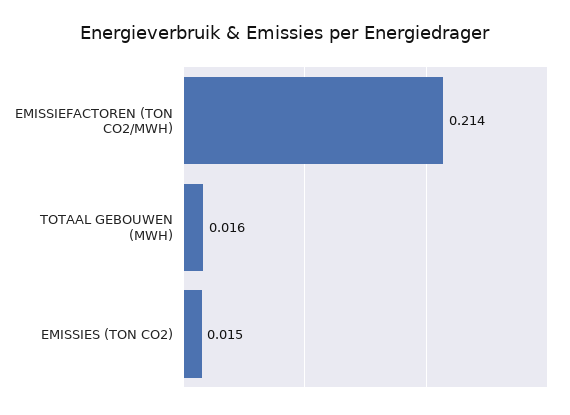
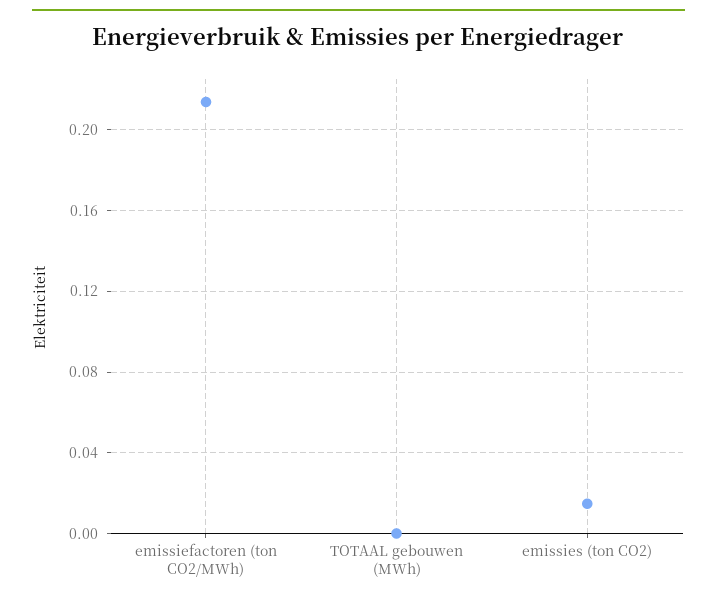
  {
    "EMISSIEFACTOREN (TON CO2/MWH)": 0.214,
-   "TOTAAL GEBOUWEN (MWH)": 0.016,
+   "TOTAAL GEBOUWEN (MWH)": 0,
    "EMISSIES (TON CO2)": 0.015
  }

